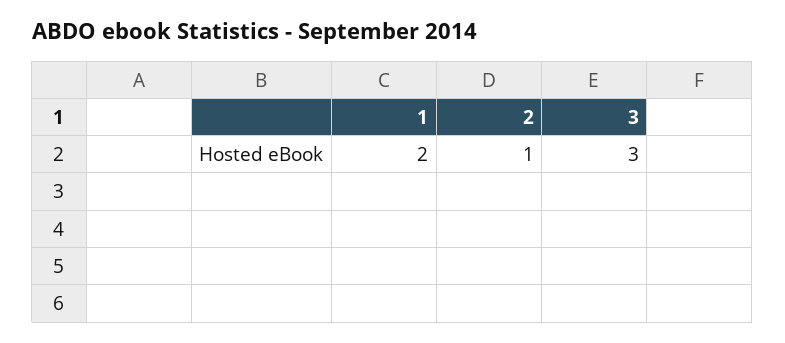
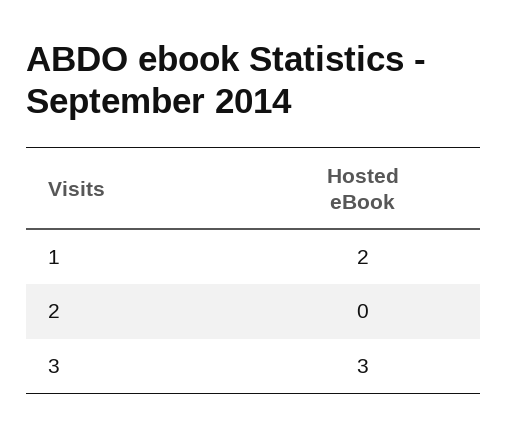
  {
    "1": 2,
-   "2": 1,
+   "2": 0,
    "3": 3
  }

